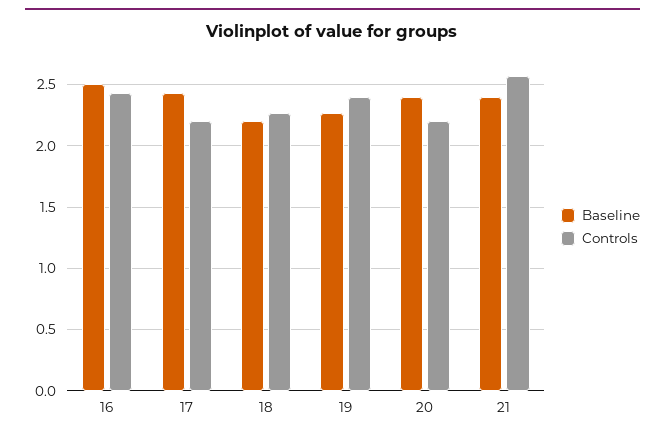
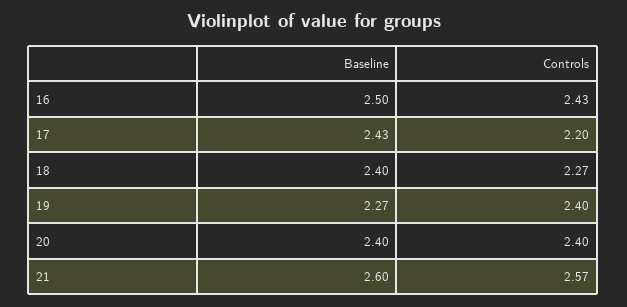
  {
    "Baseline": {
      "16": 2.5,
      "17": 2.43,
-     "18": 2.2,
+     "18": 2.4,
      "19": 2.27,
      "20": 2.4,
-     "21": 2.4
+     "21": 2.6
    },
    "Controls": {
      "16": 2.43,
      "17": 2.2,
      "18": 2.27,
      "19": 2.4,
-     "20": 2.2,
+     "20": 2.4,
      "21": 2.57
    }
  }

